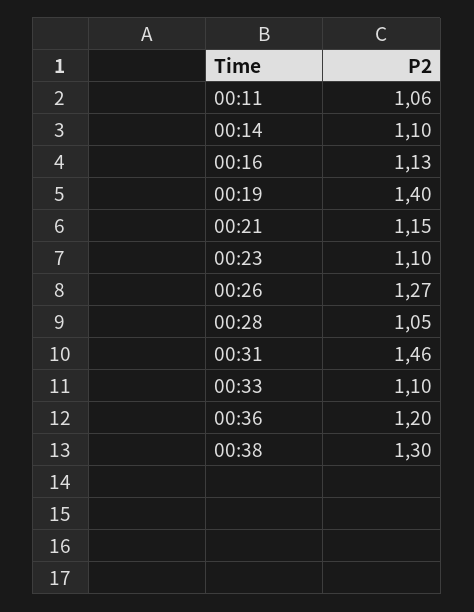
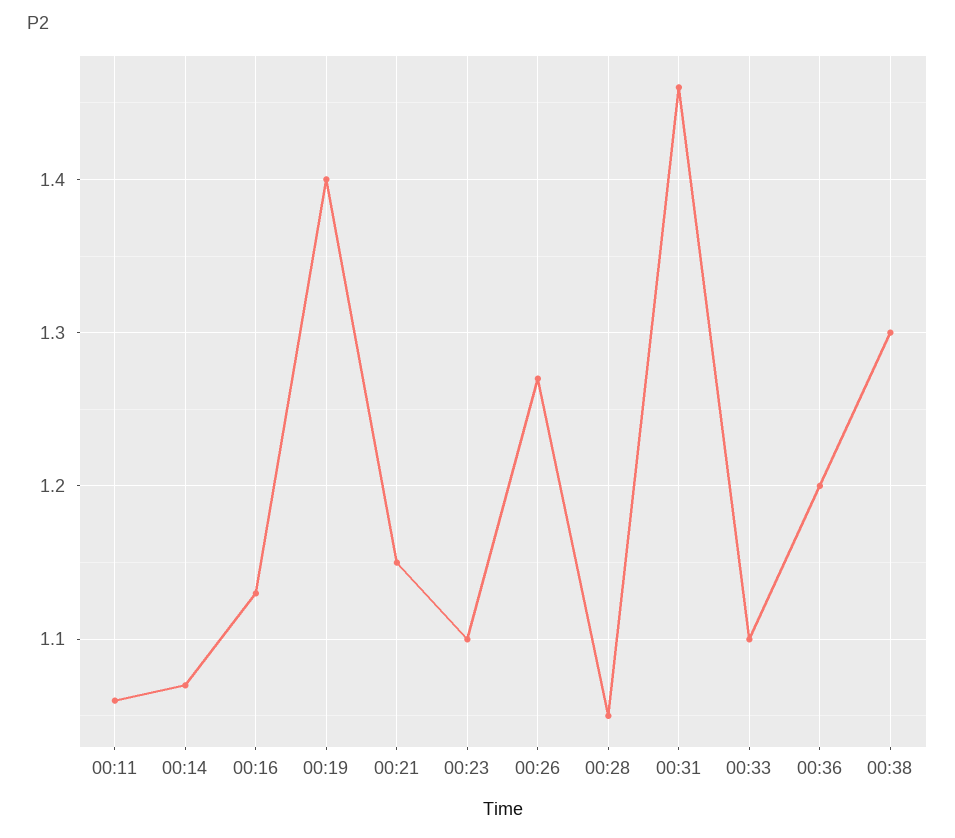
  {
    "00:11": 1.06,
-   "00:14": 1.1,
+   "00:14": 1.07,
    "00:16": 1.13,
    "00:19": 1.4,
    "00:21": 1.15,
    "00:23": 1.1,
    "00:26": 1.27,
    "00:28": 1.05,
    "00:31": 1.46,
    "00:33": 1.1,
    "00:36": 1.2,
    "00:38": 1.3
  }

